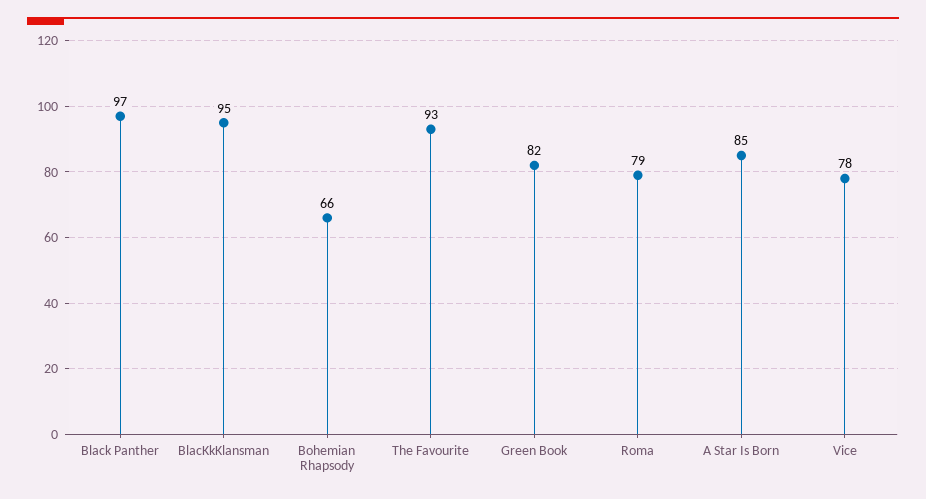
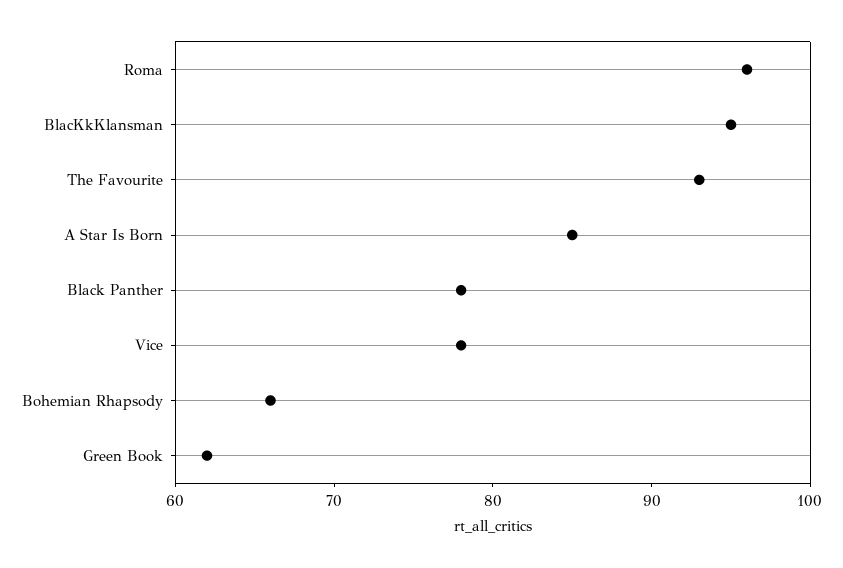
  {
-   "Black Panther": 97,
+   "Black Panther": 78,
    "BlacKkKlansman": 95,
    "Bohemian Rhapsody": 66,
    "The Favourite": 93,
-   "Green Book": 82,
+   "Green Book": 62,
-   "Roma": 79,
+   "Roma": 96,
    "A Star Is Born": 85,
    "Vice": 78
  }

